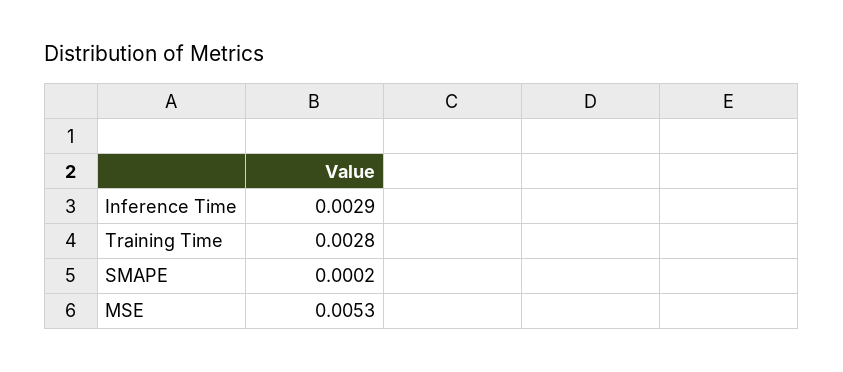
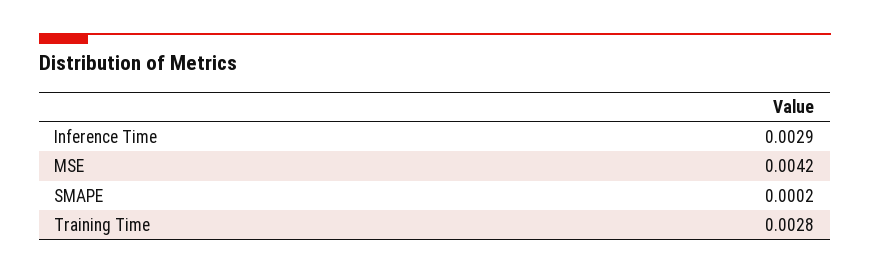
  {
    "Inference Time": 0.0029,
    "Training Time": 0.0028,
    "SMAPE": 0.0002,
-   "MSE": 0.0053
+   "MSE": 0.0042
  }

